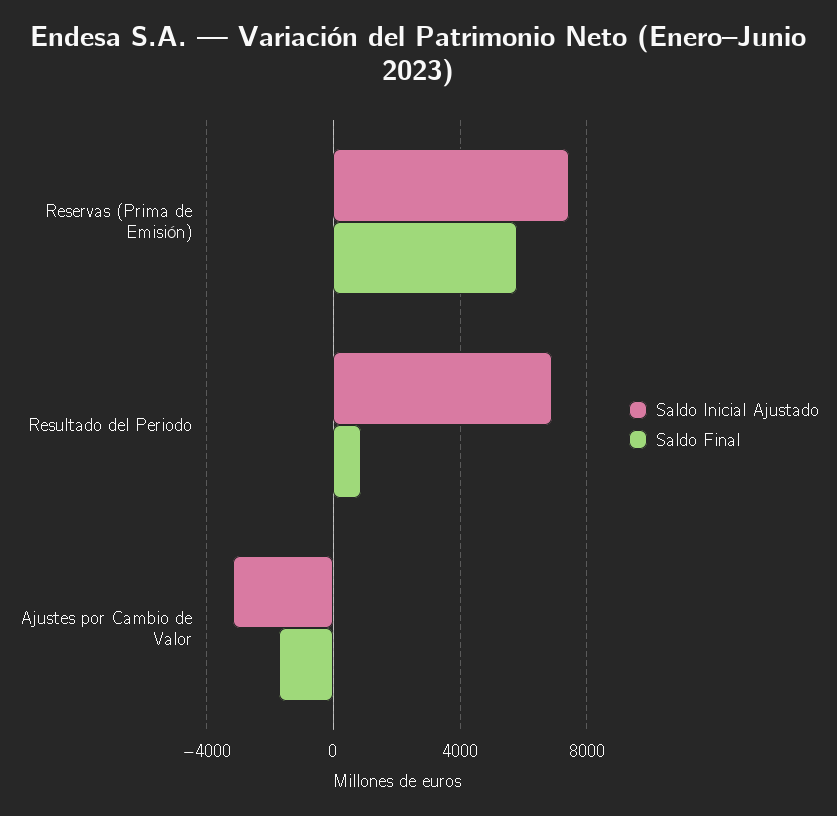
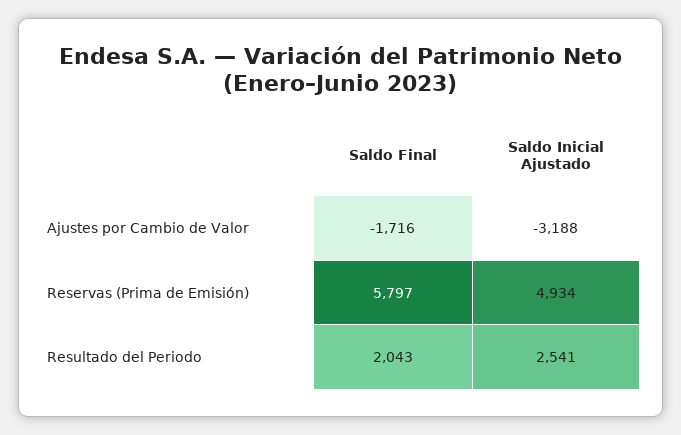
  {
    "Saldo Inicial Ajustado": {
-     "Reservas (Prima de Emisión)": 7500,
+     "Reservas (Prima de Emisión)": 4934,
-     "Resultado del Periodo": 7000,
+     "Resultado del Periodo": 2541,
      "Ajustes por Cambio de Valor": -3188
    },
    "Saldo Final": {
      "Reservas (Prima de Emisión)": 5797,
-     "Resultado del Periodo": 1000,
+     "Resultado del Periodo": 2043,
      "Ajustes por Cambio de Valor": -1716
    }
  }

